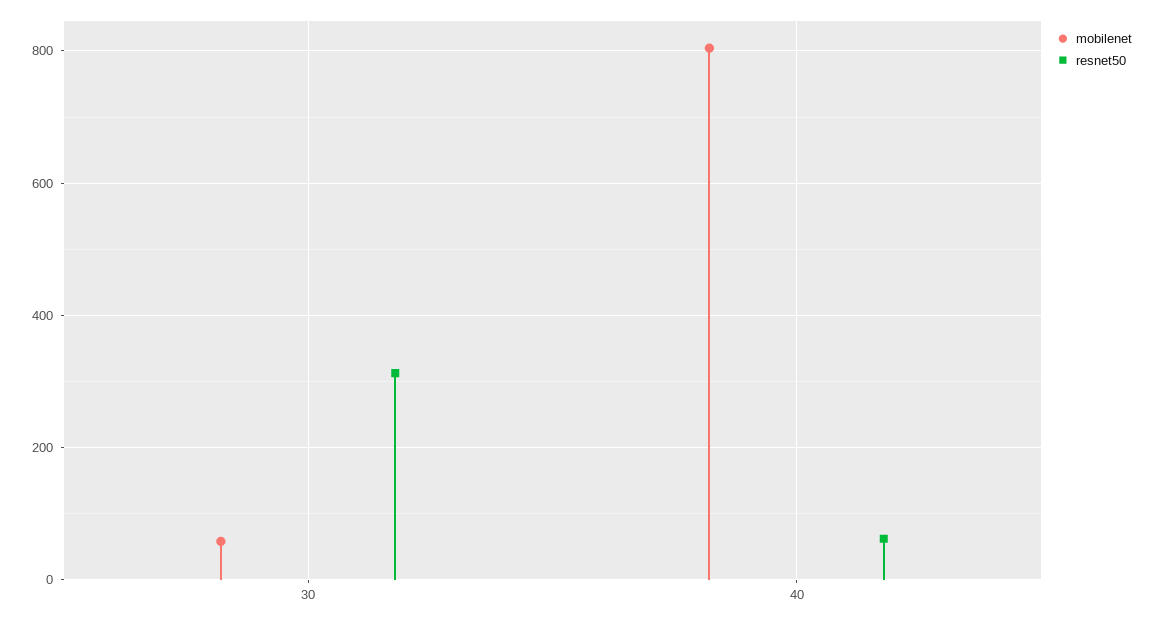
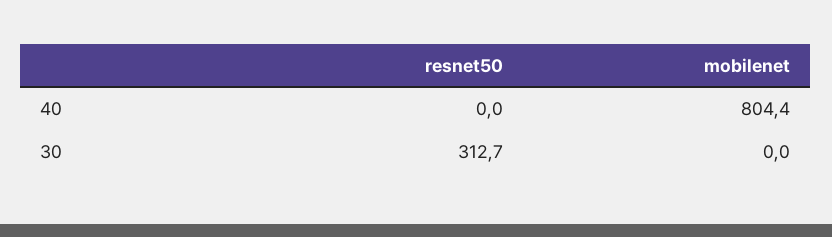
  {
    "mobilenet": {
-     "30": 60,
+     "30": 0,
      "40": 804.4
    },
    "resnet50": {
      "30": 312.7,
-     "40": 60
+     "40": 0
    }
  }

